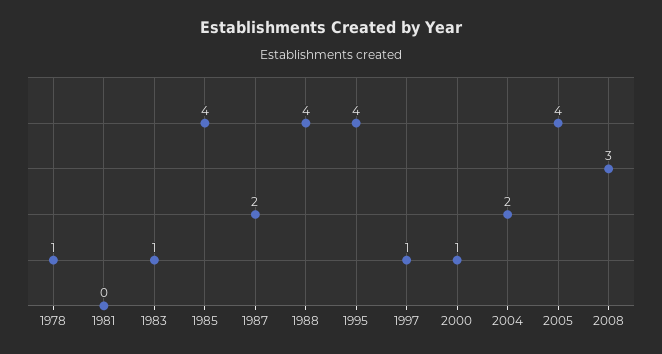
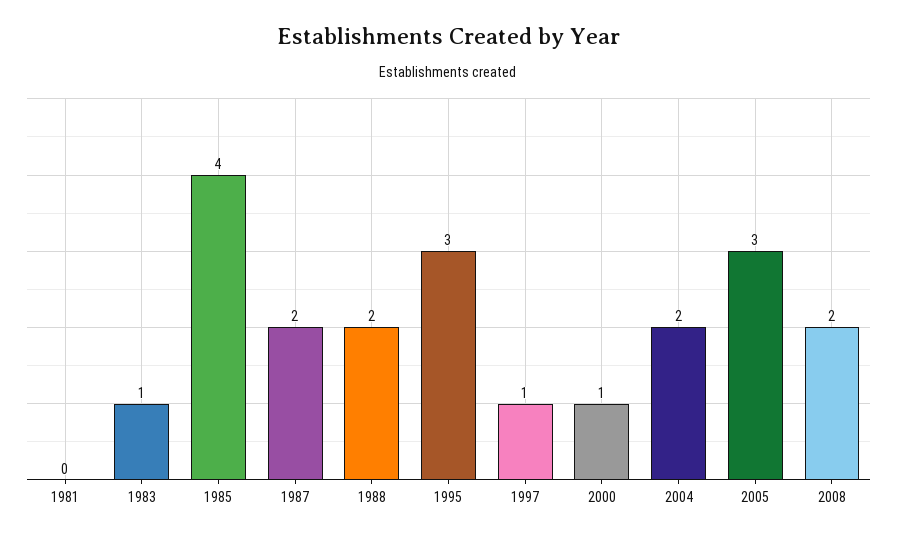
  {
-   "1978": 1,
    "1981": 0,
    "1983": 1,
    "1985": 4,
    "1987": 2,
-   "1988": 4,
+   "1988": 2,
-   "1995": 4,
+   "1995": 3,
    "1997": 1,
    "2000": 1,
    "2004": 2,
-   "2005": 4,
+   "2005": 3,
-   "2008": 3
+   "2008": 2
  }

